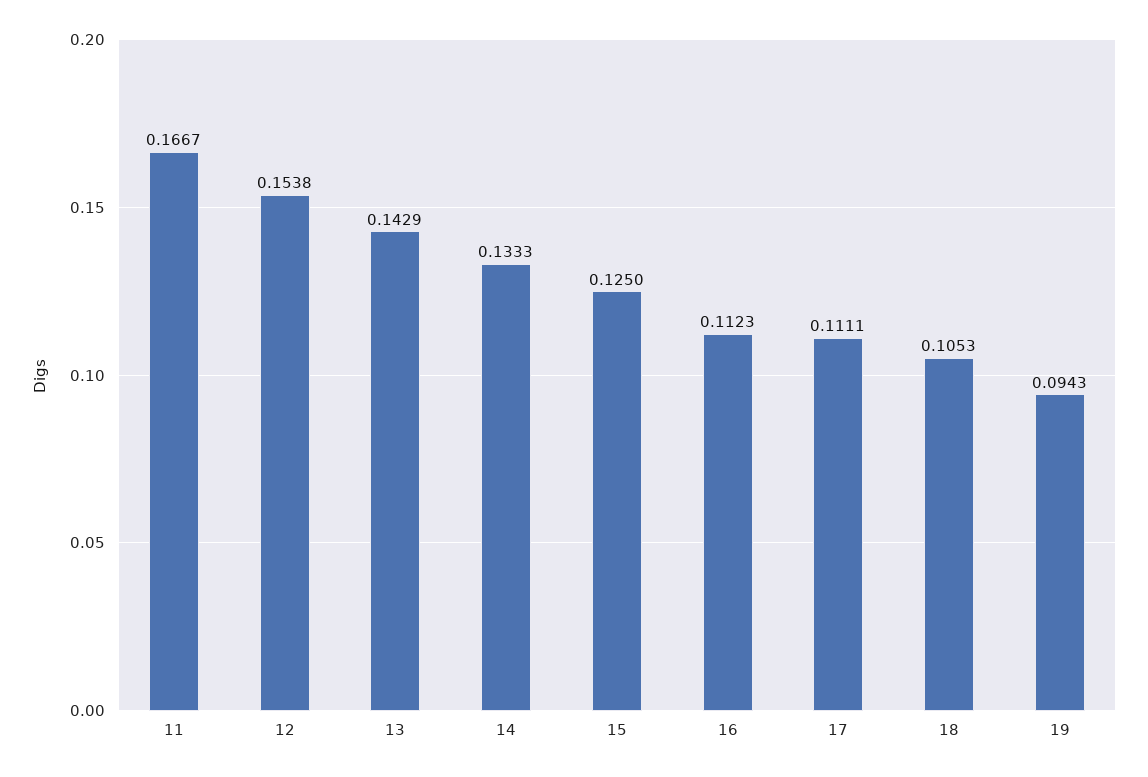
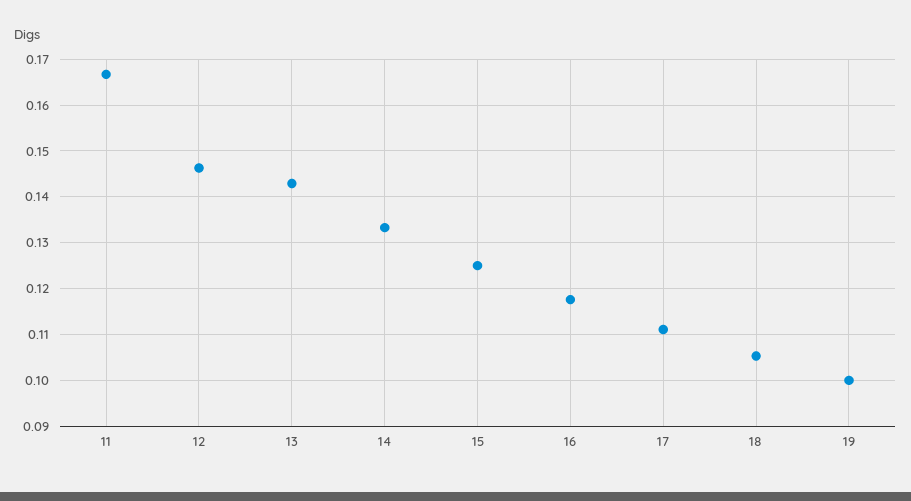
  {
    "11": 0.1667,
-   "12": 0.1538,
+   "12": 0.146,
    "13": 0.1429,
    "14": 0.1333,
    "15": 0.125,
-   "16": 0.1123,
+   "16": 0.118,
    "17": 0.1111,
    "18": 0.1053,
-   "19": 0.0943
+   "19": 0.1
  }

